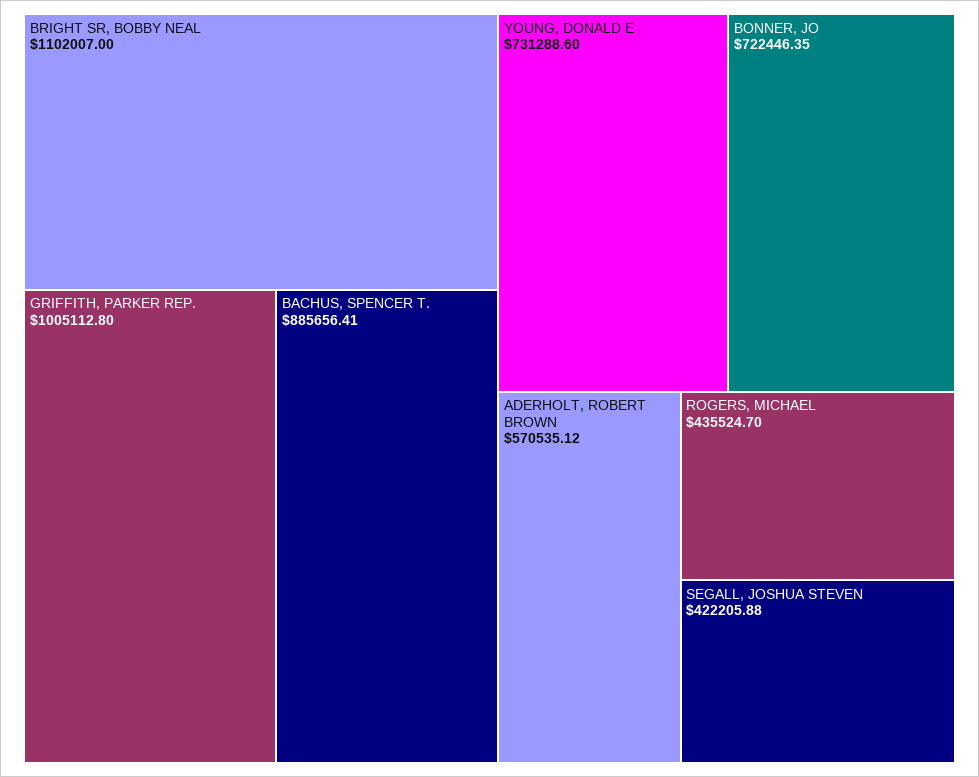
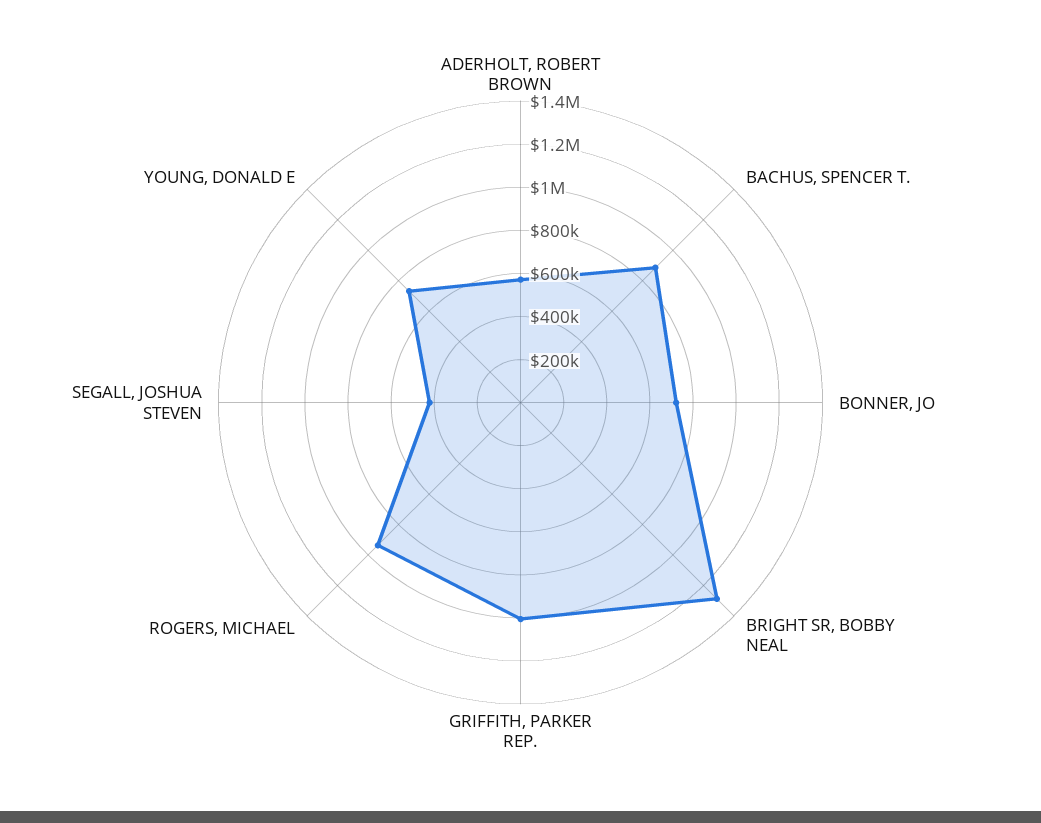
  {
-   "BRIGHT SR, BOBBY NEAL": 1102007,
+   "BRIGHT SR, BOBBY NEAL": 1300000,
    "GRIFFITH, PARKER REP.": 1005112.8,
    "BACHUS, SPENCER T.": 885656.41,
    "YOUNG, DONALD E": 731288.6,
    "BONNER, JO": 722446.35,
    "ADERHOLT, ROBERT BROWN": 570535.12,
-   "ROGERS, MICHAEL": 435524.7,
+   "ROGERS, MICHAEL": 950000,
    "SEGALL, JOSHUA STEVEN": 422205.88
  }

